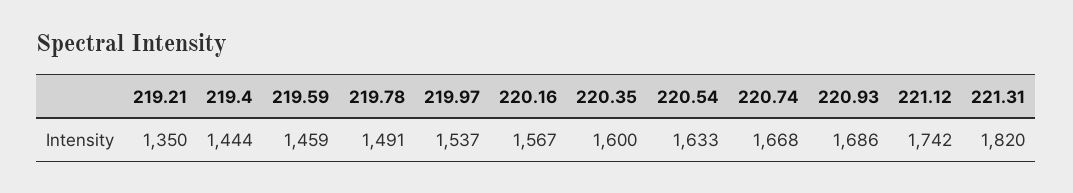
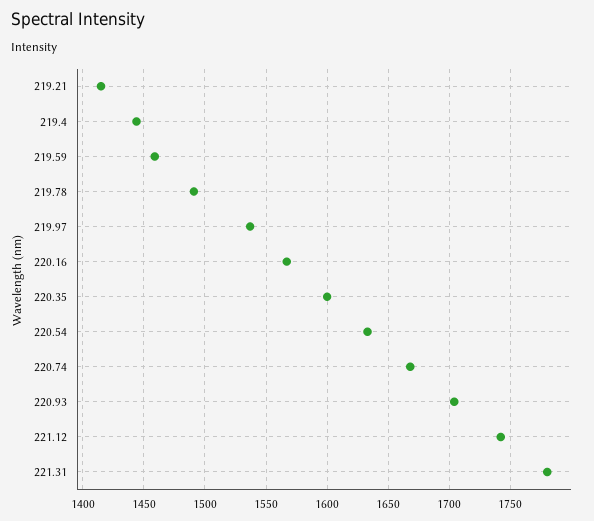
  {
-   "219.21": 1350,
+   "219.21": 1415,
    "219.4": 1444,
    "219.59": 1459,
    "219.78": 1491,
    "219.97": 1537,
    "220.16": 1567,
    "220.35": 1600,
    "220.54": 1633,
    "220.74": 1668,
-   "220.93": 1686,
+   "220.93": 1705,
    "221.12": 1742,
-   "221.31": 1820
+   "221.31": 1780
  }

